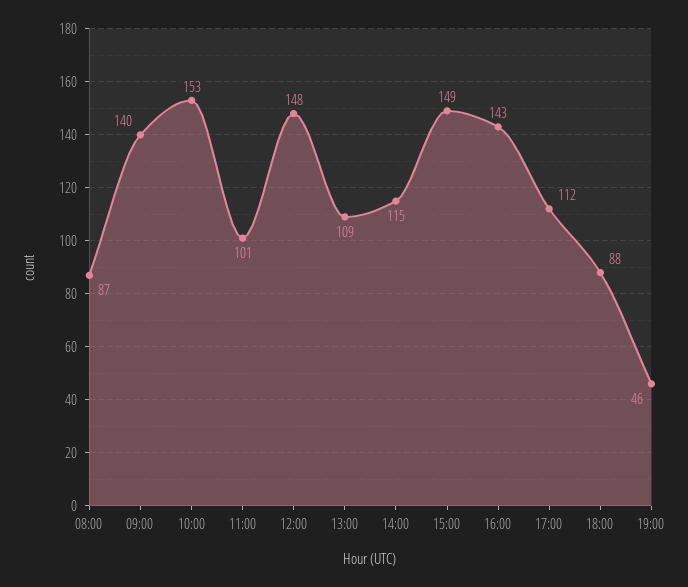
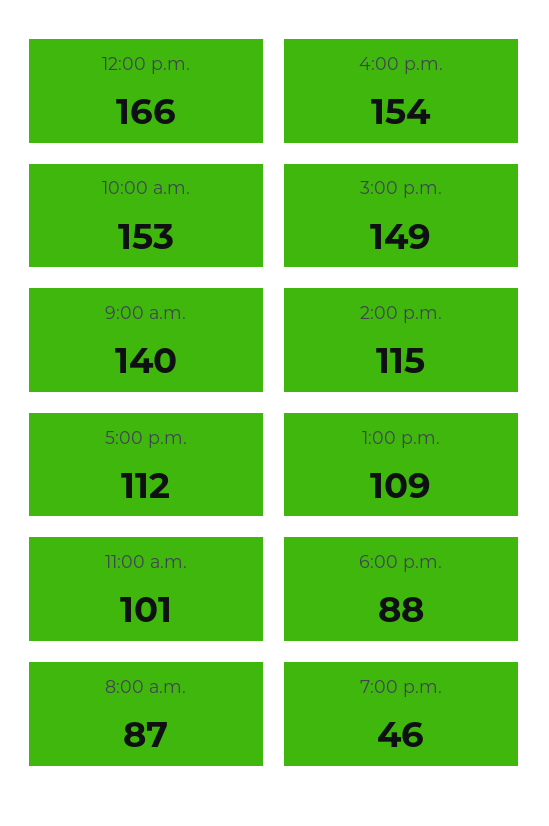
  {
    "08:00": 87,
    "09:00": 140,
    "10:00": 153,
    "11:00": 101,
-   "12:00": 148,
+   "12:00": 166,
    "13:00": 109,
    "14:00": 115,
    "15:00": 149,
-   "16:00": 143,
+   "16:00": 154,
    "17:00": 112,
    "18:00": 88,
    "19:00": 46
  }

